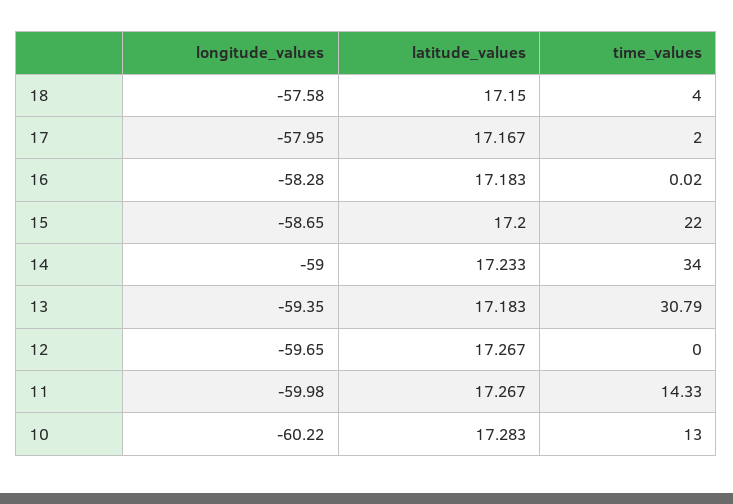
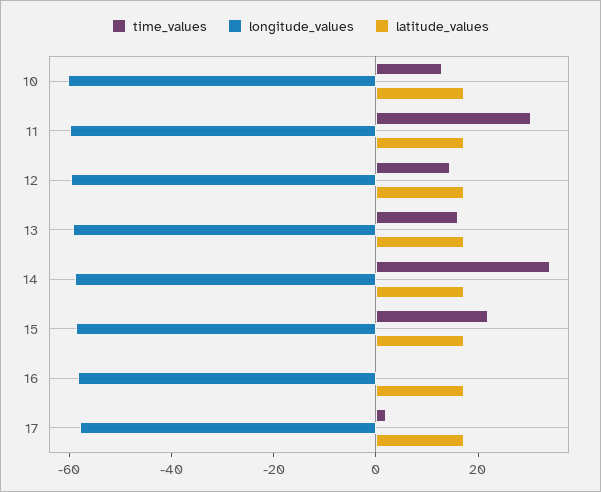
  {
    "longitude_values": {
-     "18": -57.58,
      "17": -57.95,
      "16": -58.28,
      "15": -58.65,
      "14": -59,
      "13": -59.35,
      "12": -59.65,
      "11": -59.98,
      "10": -60.22
    },
    "latitude_values": {
-     "18": 17.15,
      "17": 17.167,
      "16": 17.183,
      "15": 17.2,
      "14": 17.233,
      "13": 17.183,
      "12": 17.267,
      "11": 17.267,
      "10": 17.283
    },
    "time_values": {
-     "18": 4,
      "17": 2,
      "16": 0.02,
      "15": 22,
      "14": 34,
-     "13": 30.79,
+     "13": 15,
-     "12": 0,
+     "12": 15,
-     "11": 14.33,
+     "11": 30,
      "10": 13
    }
  }

